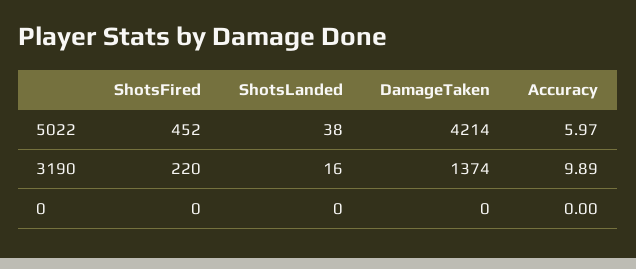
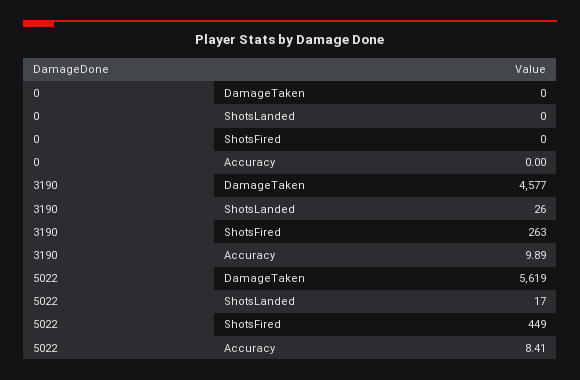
  {
    "ShotsFired": {
-     "5022": 452,
+     "5022": 449,
-     "3190": 220,
+     "3190": 263,
      "0": 0
    },
    "ShotsLanded": {
-     "5022": 38,
+     "5022": 17,
-     "3190": 16,
+     "3190": 26,
      "0": 0
    },
    "DamageTaken": {
-     "5022": 4214,
+     "5022": 5619,
-     "3190": 1374,
+     "3190": 4577,
      "0": 0
    },
    "Accuracy": {
-     "5022": 5.97,
+     "5022": 8.41,
      "3190": 9.89,
      "0": 0
    }
  }

